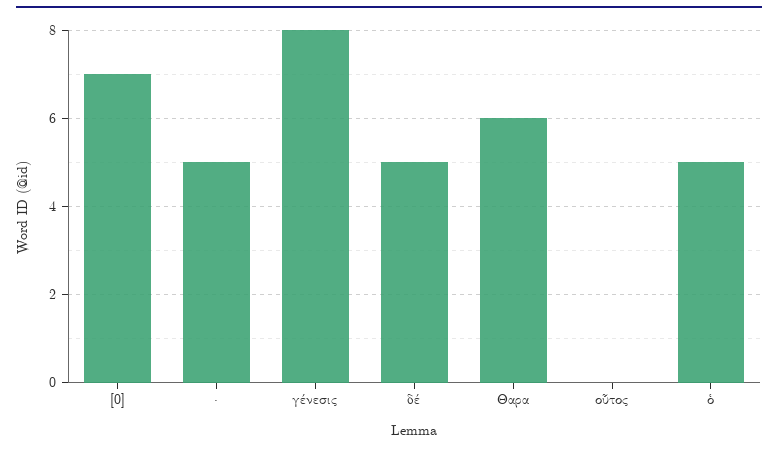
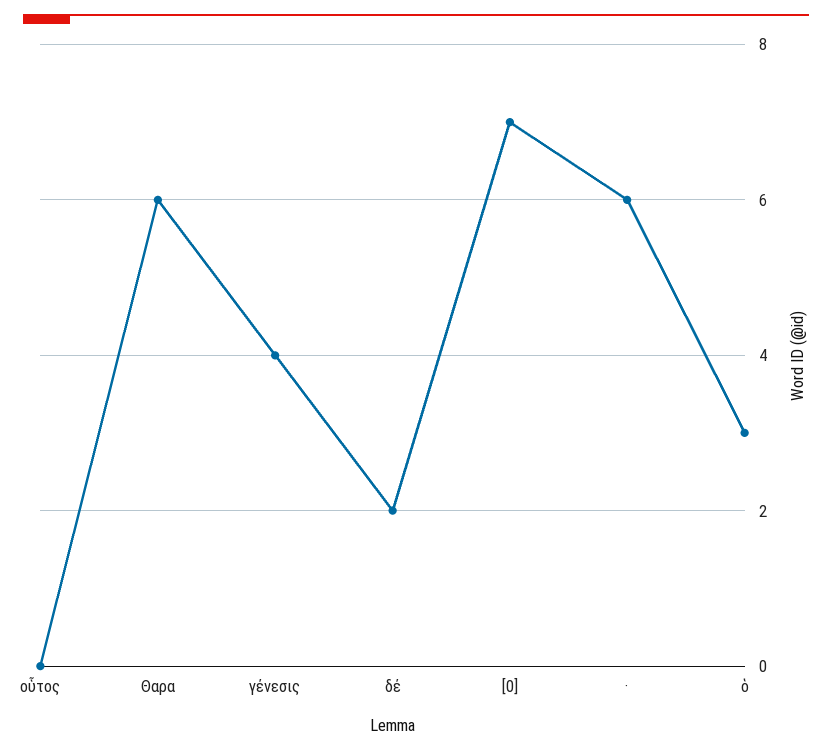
  {
    "[0]": 7,
-   "·": 5,
+   "·": 6,
-   "γένεσις": 8,
+   "γένεσις": 4,
-   "δέ": 5,
+   "δέ": 2,
    "Θαρα": 6,
    "οὗτος": 0,
-   "ὁ": 5
+   "ὁ": 3
  }

